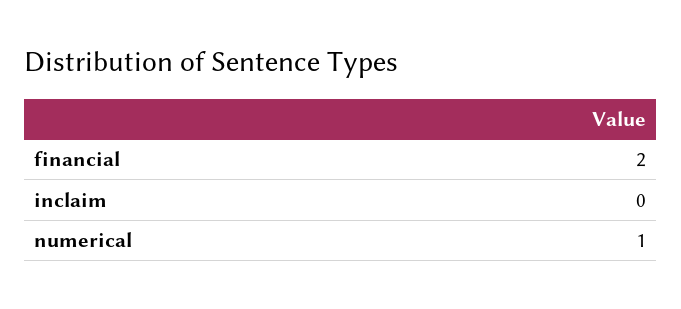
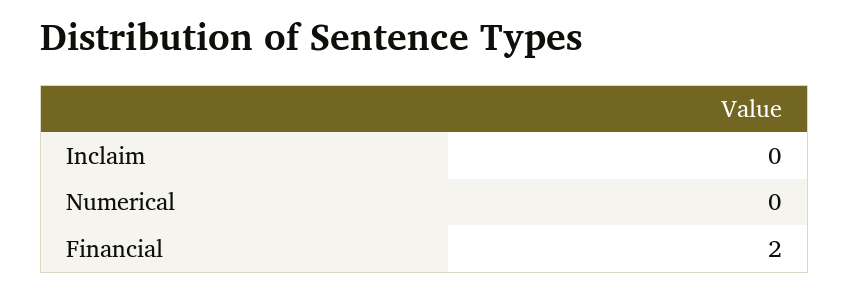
  {
    "financial": 2,
    "inclaim": 0,
-   "numerical": 1
+   "numerical": 0
  }

